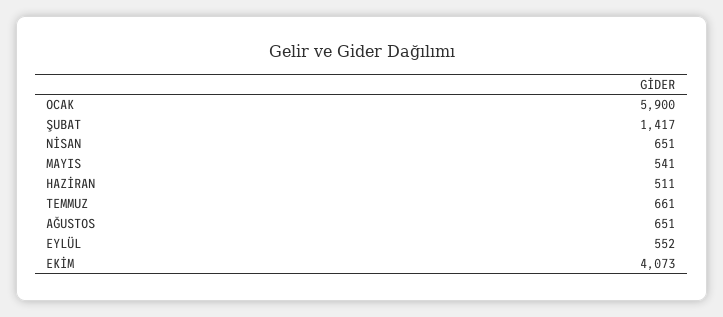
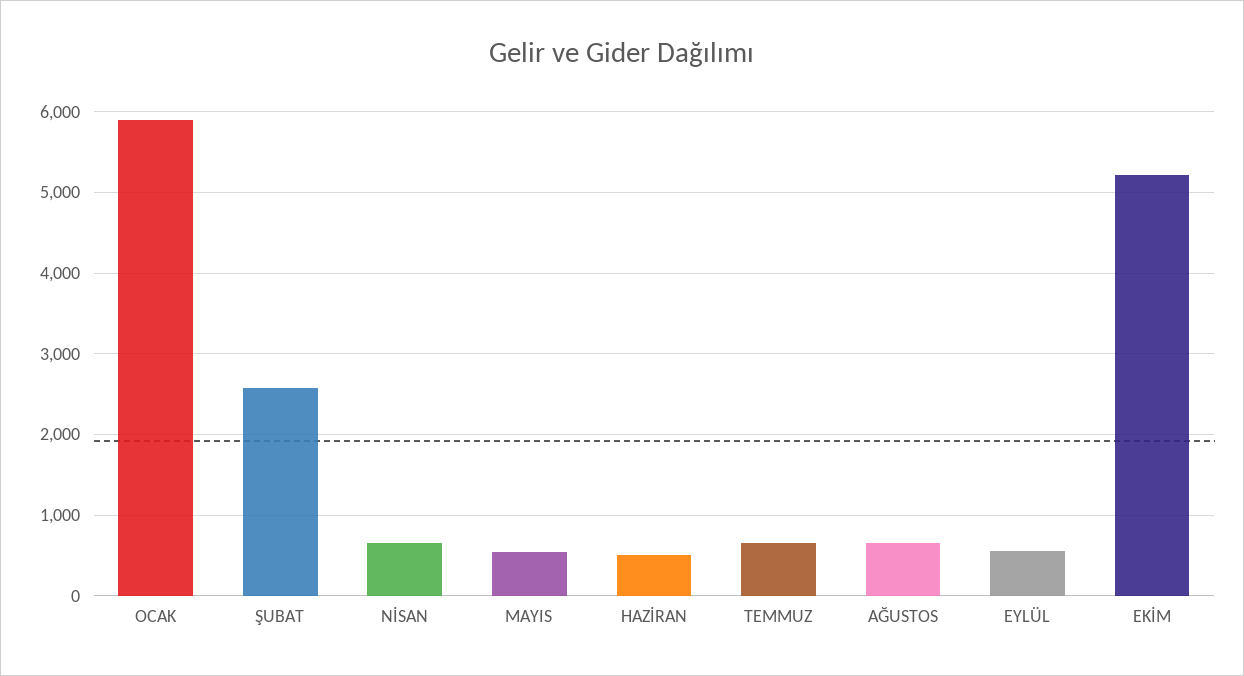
  {
    "OCAK": 5900,
-   "ŞUBAT": 1417,
+   "ŞUBAT": 2600,
    "NİSAN": 651,
    "MAYIS": 541,
    "HAZİRAN": 511,
    "TEMMUZ": 661,
    "AĞUSTOS": 651,
    "EYLÜL": 552,
-   "EKİM": 4073
+   "EKİM": 5200
  }

